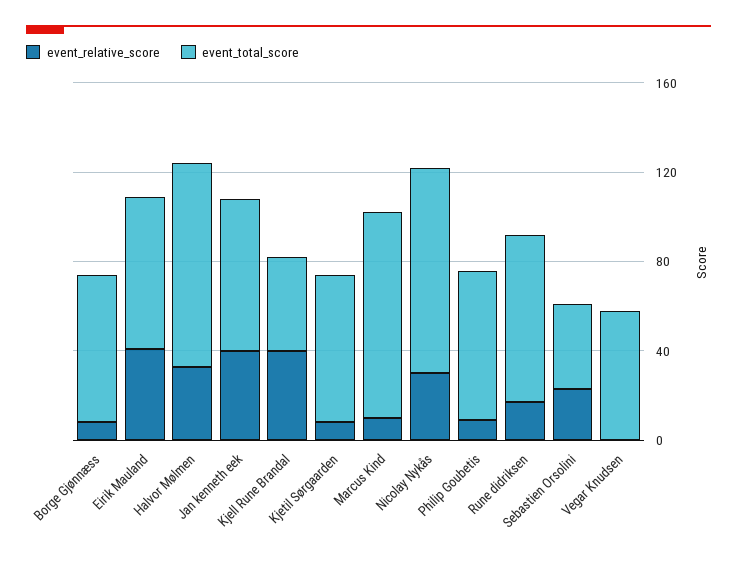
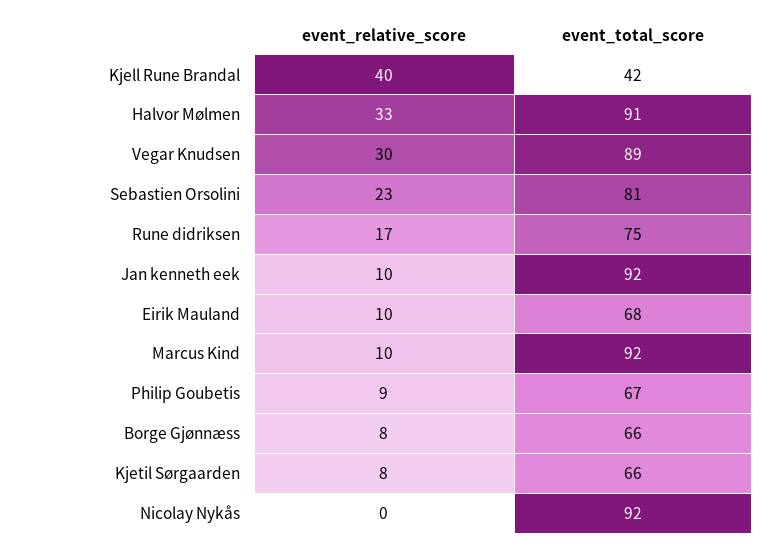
  {
    "event_relative_score": {
      "Borge Gjønnæss": 8,
-     "Eirik Mauland": 40,
+     "Eirik Mauland": 10,
      "Halvor Mølmen": 33,
-     "Jan kenneth eek": 40,
+     "Jan kenneth eek": 10,
      "Kjell Rune Brandal": 40,
      "Kjetil Sørgaarden": 8,
      "Marcus Kind": 10,
-     "Nicolay Nykås": 30,
+     "Nicolay Nykås": 0,
      "Philip Goubetis": 9,
      "Rune didriksen": 17,
      "Sebastien Orsolini": 23,
-     "Vegar Knudsen": 0
+     "Vegar Knudsen": 30
    },
    "event_total_score": {
      "Borge Gjønnæss": 66,
      "Eirik Mauland": 68,
      "Halvor Mølmen": 91,
-     "Jan kenneth eek": 70,
+     "Jan kenneth eek": 92,
      "Kjell Rune Brandal": 42,
      "Kjetil Sørgaarden": 66,
      "Marcus Kind": 92,
      "Nicolay Nykås": 92,
      "Philip Goubetis": 67,
      "Rune didriksen": 75,
-     "Sebastien Orsolini": 40,
+     "Sebastien Orsolini": 81,
-     "Vegar Knudsen": 60
+     "Vegar Knudsen": 89
    }
  }

